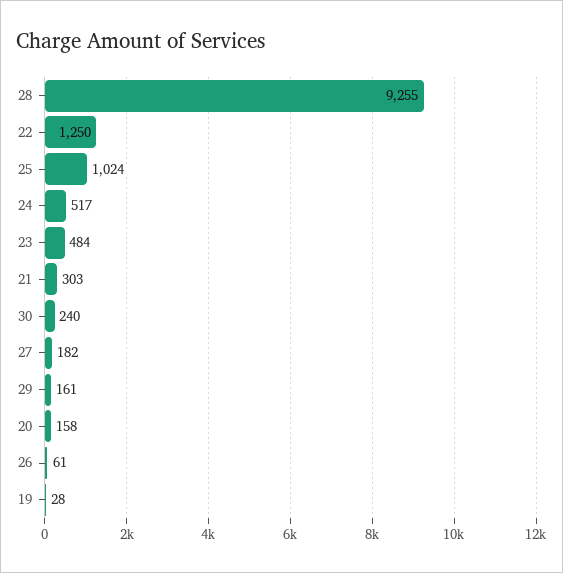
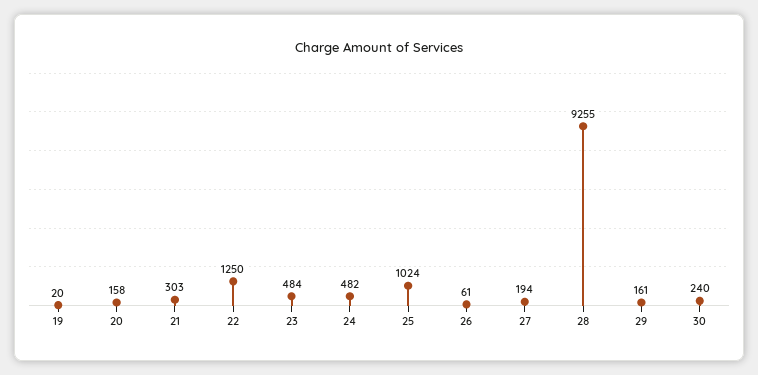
  {
    "28": 9255,
    "22": 1250,
    "25": 1024,
-   "24": 517,
+   "24": 482,
    "23": 484,
    "21": 303,
    "30": 240,
-   "27": 182,
+   "27": 194,
    "29": 161,
    "20": 158,
    "26": 61,
-   "19": 28
+   "19": 20
  }

